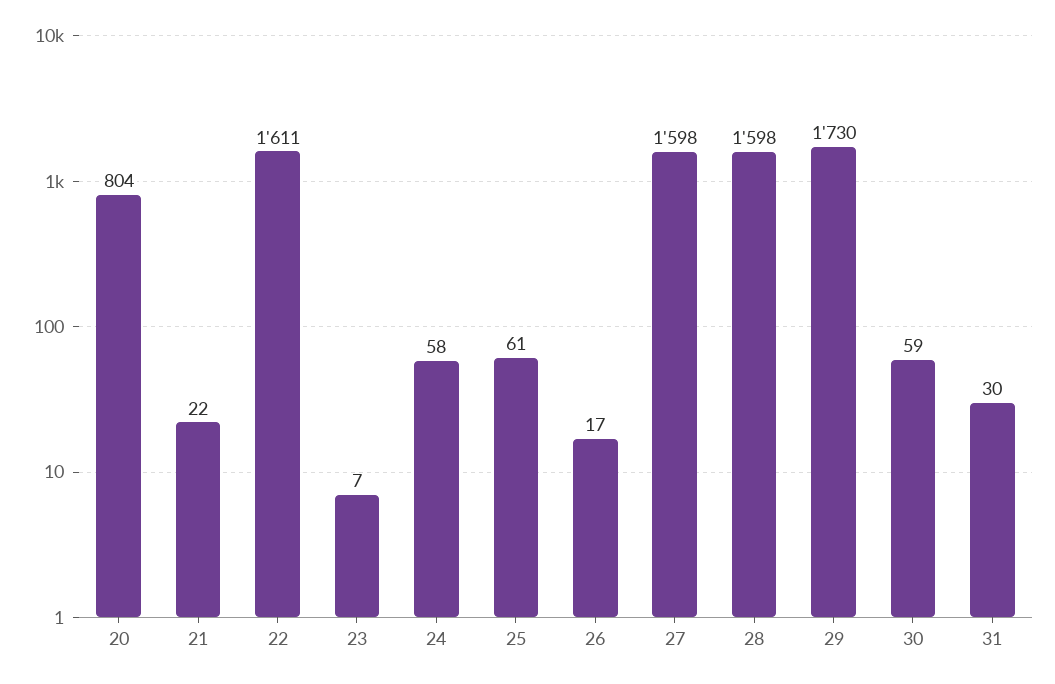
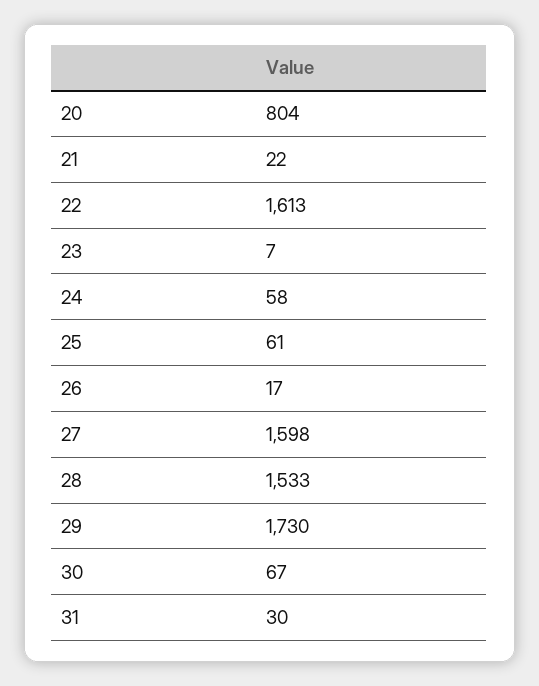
  {
    "20": 804,
    "21": 22,
-   "22": 1611,
+   "22": 1613,
    "23": 7,
    "24": 58,
    "25": 61,
    "26": 17,
    "27": 1598,
-   "28": 1598,
+   "28": 1533,
    "29": 1730,
-   "30": 59,
+   "30": 67,
    "31": 30
  }

